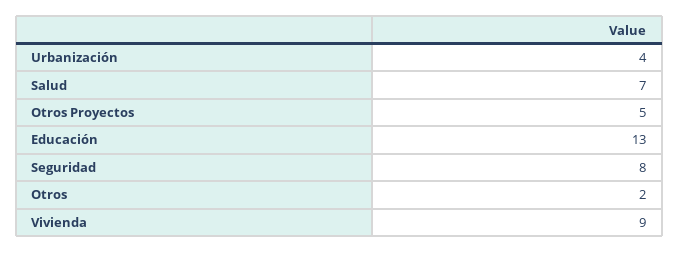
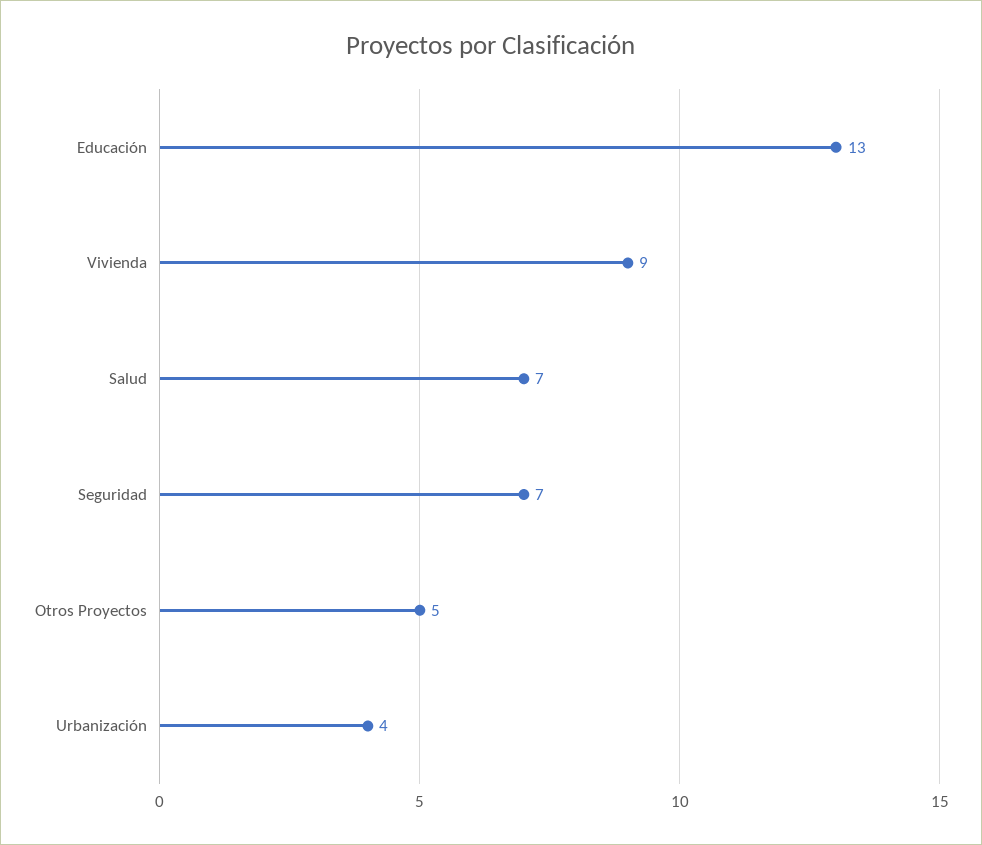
  {
    "Urbanización": 4,
    "Salud": 7,
    "Otros Proyectos": 5,
    "Educación": 13,
-   "Seguridad": 8,
+   "Seguridad": 7,
-   "Otros": 2,
    "Vivienda": 9
  }

